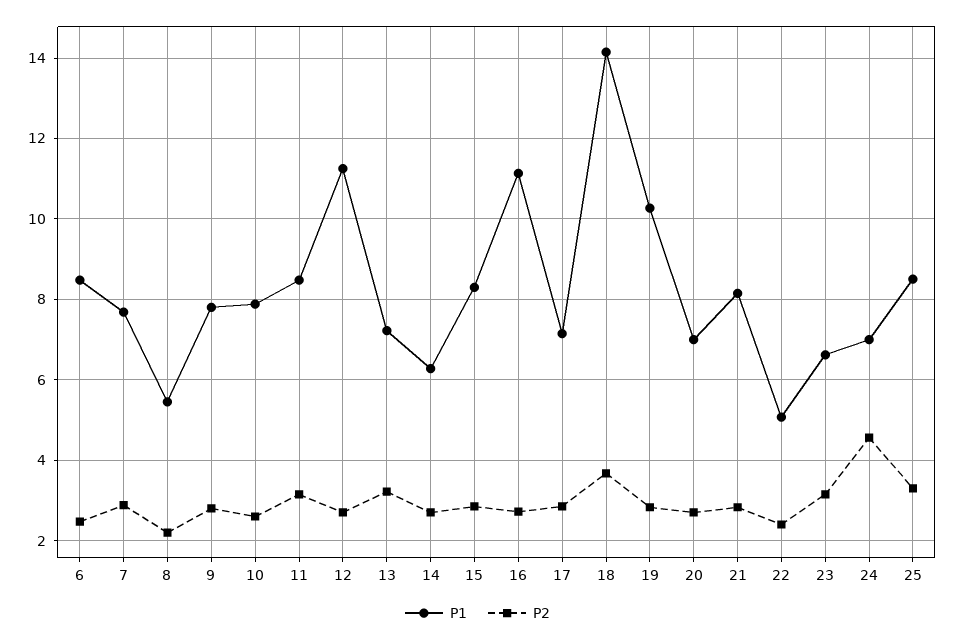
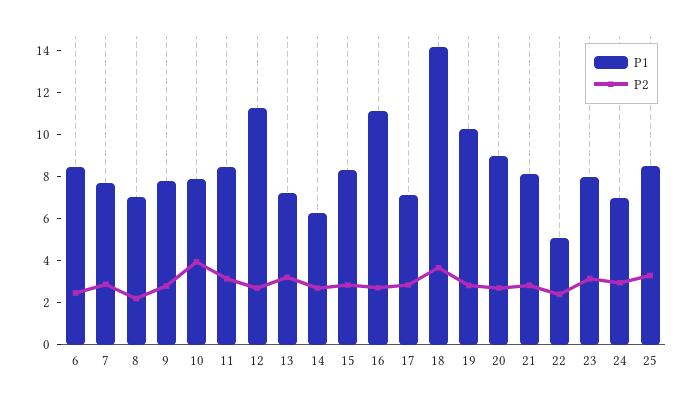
  {
    "P1": {
      "6": 8.4,
      "7": 7.6,
-     "8": 5.4,
+     "8": 7,
      "9": 7.8,
      "10": 7.8,
      "11": 8.4,
      "12": 11.2,
      "13": 7.2,
      "14": 6.2,
      "15": 8.4,
      "16": 11.2,
      "17": 7.2,
      "18": 14.2,
      "19": 10.2,
-     "20": 7,
+     "20": 9,
      "21": 8.2,
      "22": 5,
-     "23": 6.6,
+     "23": 8,
      "24": 7,
      "25": 8.6
    },
    "P2": {
      "6": 2.4,
      "7": 2.8,
      "8": 2.2,
      "9": 2.8,
-     "10": 2.6,
+     "10": 4,
      "11": 3.2,
      "12": 2.8,
      "13": 3.2,
      "14": 2.8,
      "15": 2.8,
      "16": 2.8,
      "17": 2.8,
      "18": 3.6,
      "19": 2.8,
      "20": 2.8,
      "21": 2.8,
      "22": 2.4,
      "23": 3.2,
-     "24": 4.6,
+     "24": 3,
      "25": 3.4
    }
  }

